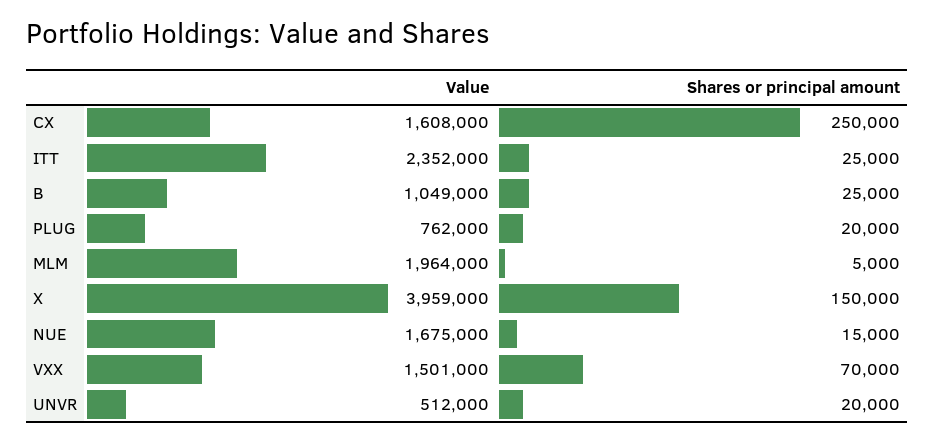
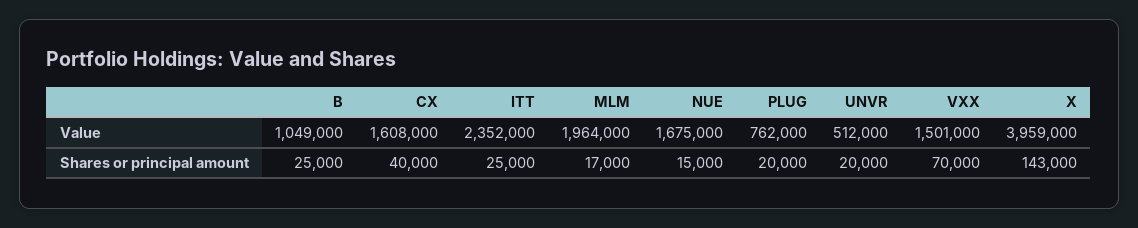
  {
    "Value": {
      "CX": 1608000,
      "ITT": 2352000,
      "B": 1049000,
      "PLUG": 762000,
      "MLM": 1964000,
      "X": 3959000,
      "NUE": 1675000,
      "VXX": 1501000,
      "UNVR": 512000
    },
    "Shares or principal amount": {
-     "CX": 250000,
+     "CX": 40000,
      "ITT": 25000,
      "B": 25000,
      "PLUG": 20000,
-     "MLM": 5000,
+     "MLM": 17000,
-     "X": 150000,
+     "X": 143000,
      "NUE": 15000,
      "VXX": 70000,
      "UNVR": 20000
    }
  }

